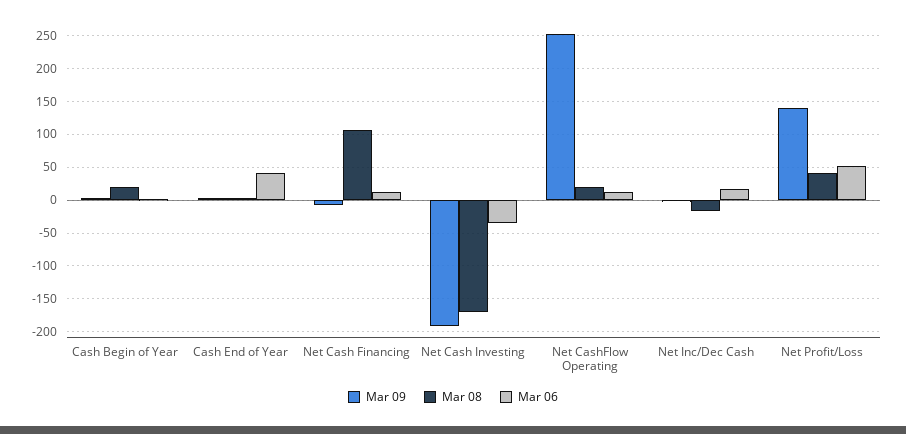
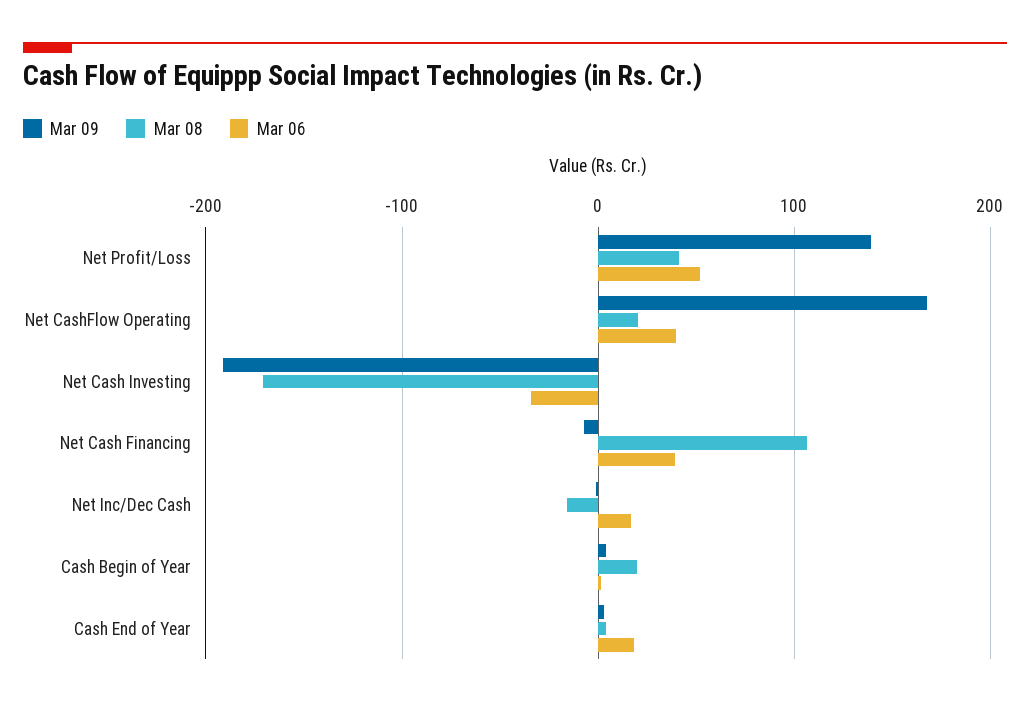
  {
    "Mar 09": {
      "Cash Begin of Year": 0,
      "Cash End of Year": 0,
      "Net Cash Financing": -10,
      "Net Cash Investing": -190,
-     "Net CashFlow Operating": 250,
+     "Net CashFlow Operating": 170,
      "Net Inc/Dec Cash": 0,
      "Net Profit/Loss": 140
    },
    "Mar 08": {
      "Cash Begin of Year": 20,
      "Cash End of Year": 0,
      "Net Cash Financing": 110,
      "Net Cash Investing": -170,
      "Net CashFlow Operating": 20,
      "Net Inc/Dec Cash": -20,
      "Net Profit/Loss": 40
    },
    "Mar 06": {
      "Cash Begin of Year": 0,
-     "Cash End of Year": 40,
+     "Cash End of Year": 20,
-     "Net Cash Financing": 10,
+     "Net Cash Financing": 40,
      "Net Cash Investing": -30,
-     "Net CashFlow Operating": 10,
+     "Net CashFlow Operating": 40,
      "Net Inc/Dec Cash": 20,
      "Net Profit/Loss": 50
    }
  }

